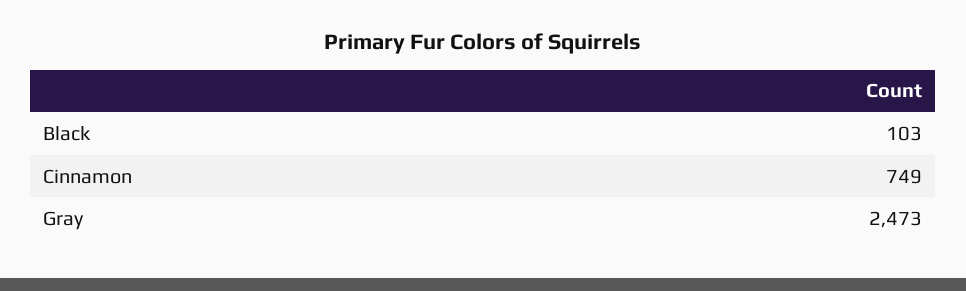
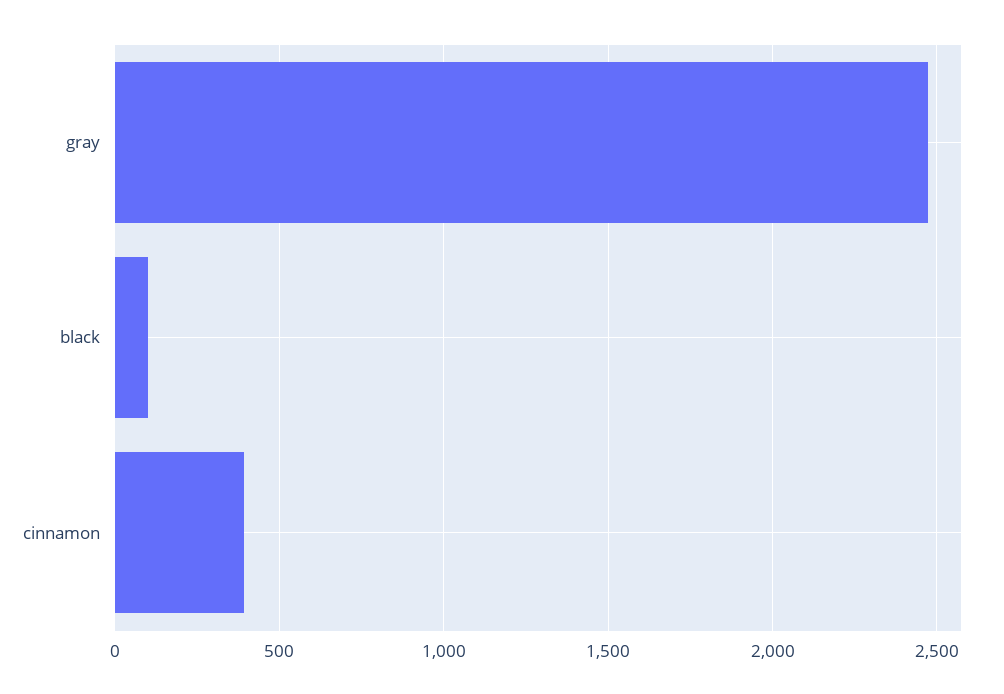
  {
    "Black": 103,
-   "Cinnamon": 749,
+   "Cinnamon": 400,
    "Gray": 2473
  }

